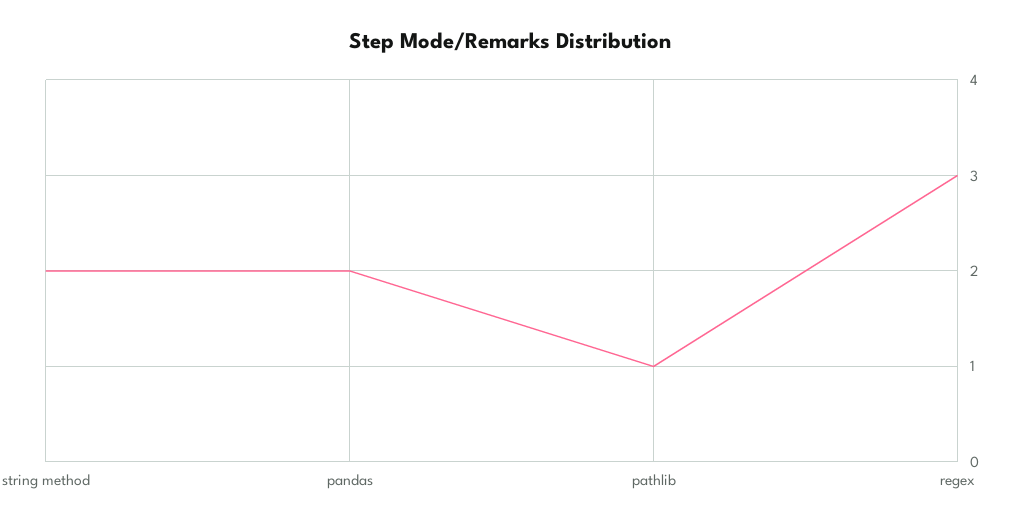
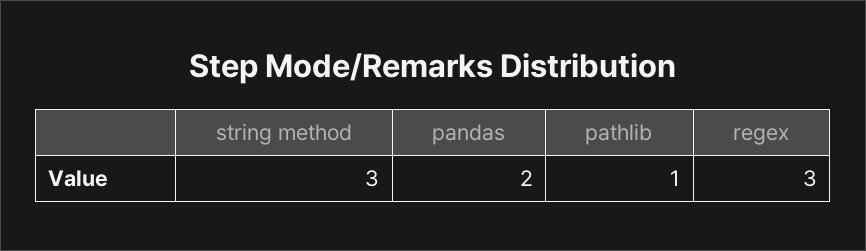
  {
-   "string method": 2,
+   "string method": 3,
    "pandas": 2,
    "pathlib": 1,
    "regex": 3
  }

